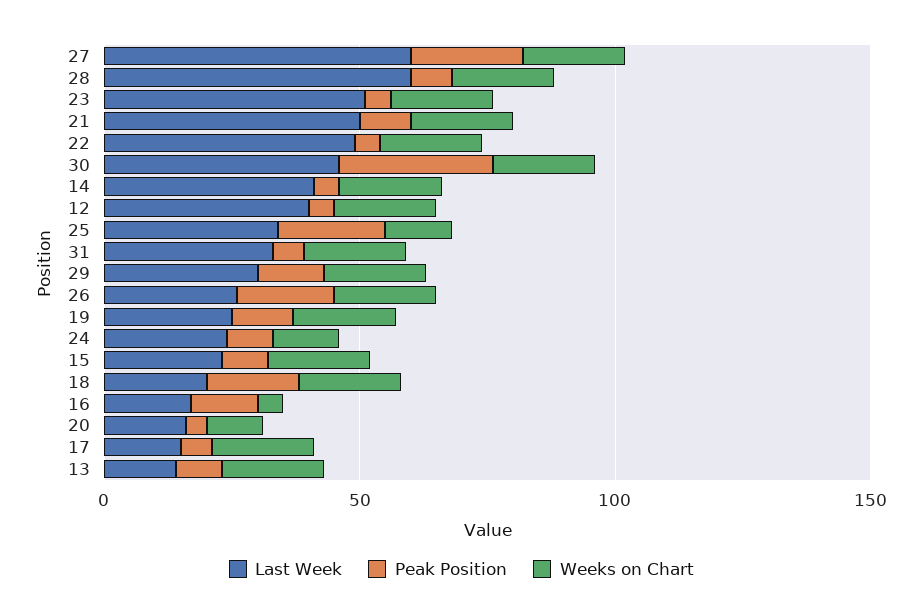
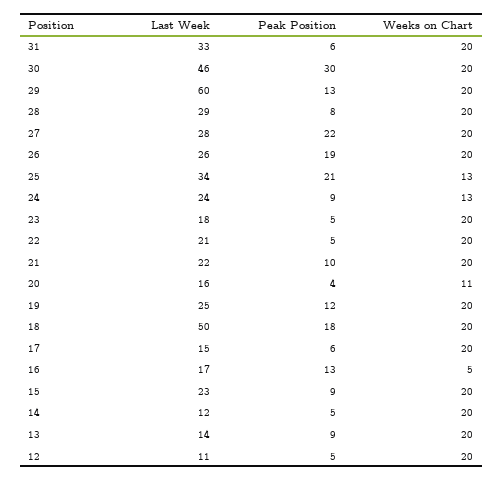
  {
    "Last Week": {
-     "27": 60,
+     "27": 28,
-     "28": 60,
+     "28": 29,
-     "23": 50,
+     "23": 18,
-     "21": 50,
+     "21": 22,
-     "22": 50,
+     "22": 21,
      "30": 46,
-     "14": 40,
+     "14": 12,
-     "12": 40,
+     "12": 11,
      "25": 34,
      "31": 33,
-     "29": 30,
+     "29": 60,
      "26": 26,
      "19": 25,
      "24": 24,
      "15": 23,
-     "18": 20,
+     "18": 50,
      "16": 17,
      "20": 16,
      "17": 15,
      "13": 14
    },
    "Peak Position": {
      "27": 22,
      "28": 8,
      "23": 5,
      "21": 10,
      "22": 5,
      "30": 30,
      "14": 5,
      "12": 5,
      "25": 21,
      "31": 6,
      "29": 13,
      "26": 19,
      "19": 12,
      "24": 9,
      "15": 9,
      "18": 18,
      "16": 13,
      "20": 4,
      "17": 6,
      "13": 9
    },
    "Weeks on Chart": {
      "27": 20,
      "28": 20,
      "23": 20,
      "21": 20,
      "22": 20,
      "30": 20,
      "14": 20,
      "12": 20,
      "25": 13,
      "31": 20,
      "29": 20,
      "26": 20,
      "19": 20,
      "24": 13,
      "15": 20,
      "18": 20,
      "16": 5,
      "20": 11,
      "17": 20,
      "13": 20
    }
  }

